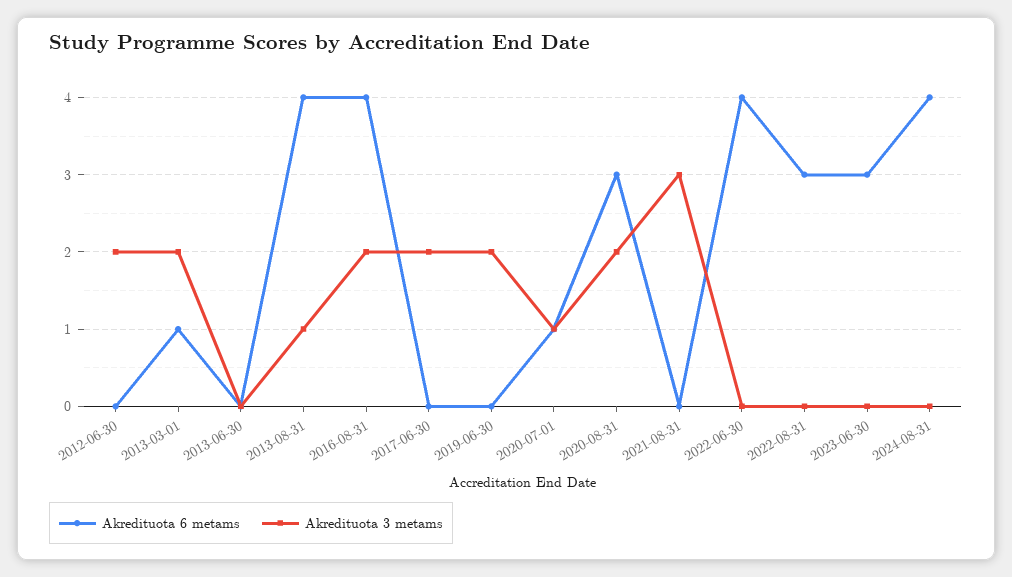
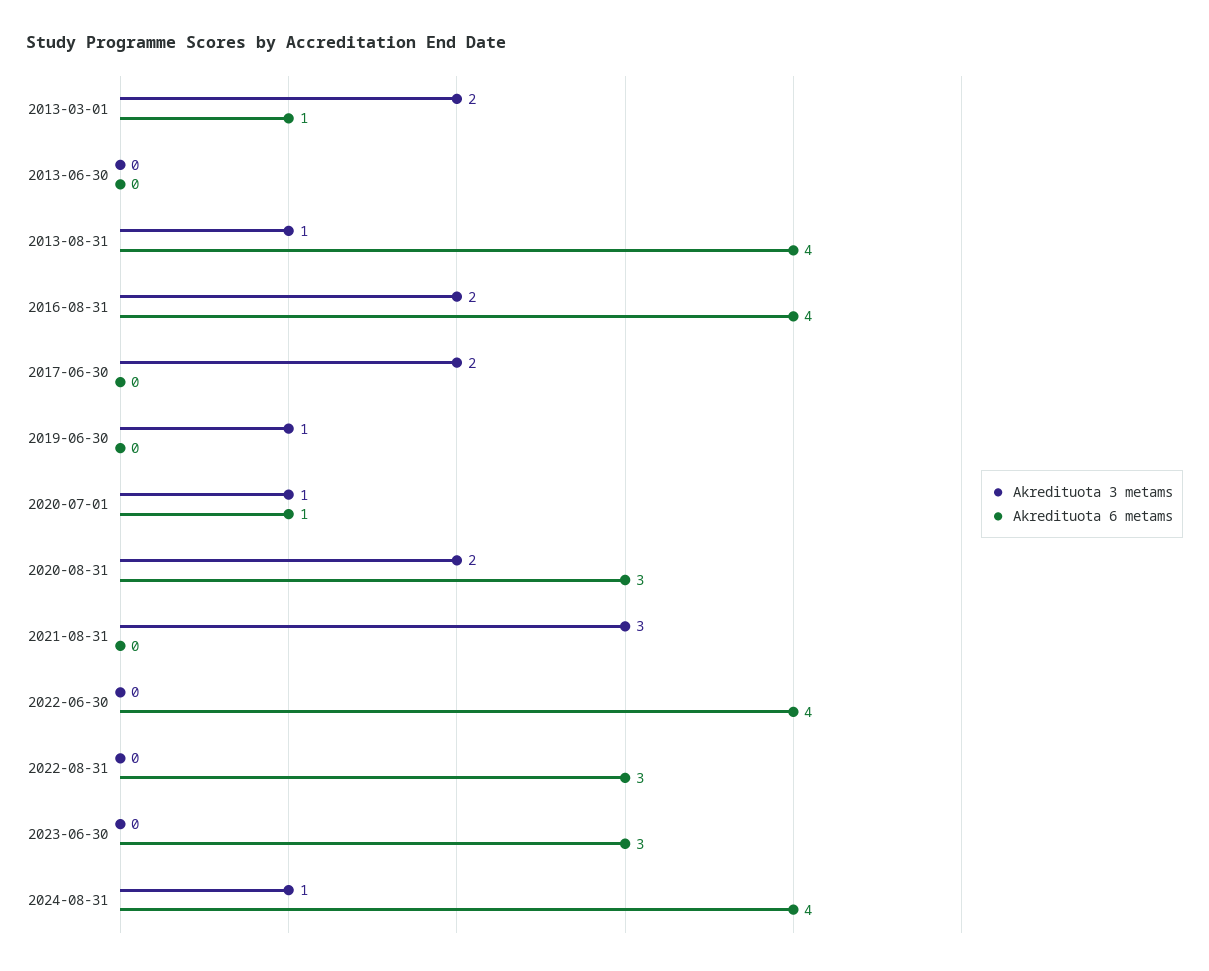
  {
    "Akredituota 6 metams": {
-     "2012-06-30": 0,
      "2013-03-01": 1,
      "2013-06-30": 0,
      "2013-08-31": 4,
      "2016-08-31": 4,
      "2017-06-30": 0,
      "2019-06-30": 0,
      "2020-07-01": 1,
      "2020-08-31": 3,
      "2021-08-31": 0,
      "2022-06-30": 4,
      "2022-08-31": 3,
      "2023-06-30": 3,
      "2024-08-31": 4
    },
    "Akredituota 3 metams": {
-     "2012-06-30": 2,
      "2013-03-01": 2,
      "2013-06-30": 0,
      "2013-08-31": 1,
      "2016-08-31": 2,
      "2017-06-30": 2,
-     "2019-06-30": 2,
+     "2019-06-30": 1,
      "2020-07-01": 1,
      "2020-08-31": 2,
      "2021-08-31": 3,
      "2022-06-30": 0,
      "2022-08-31": 0,
      "2023-06-30": 0,
-     "2024-08-31": 0
+     "2024-08-31": 1
    }
  }

